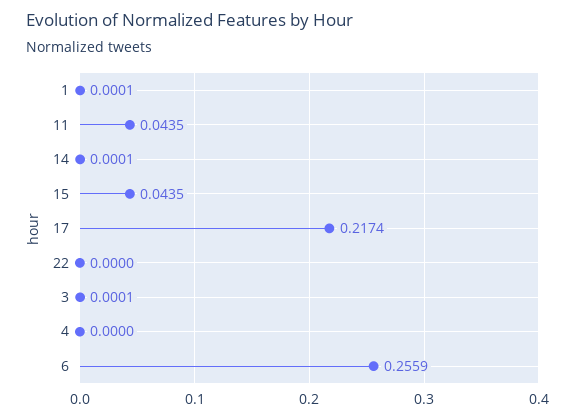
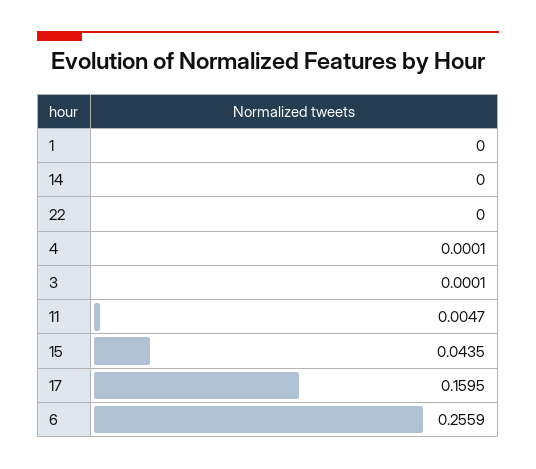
  {
-   "1": 0.0001,
+   "1": 0,
-   "11": 0.0435,
+   "11": 0.0047,
-   "14": 0.0001,
+   "14": 0,
    "15": 0.0435,
-   "17": 0.2174,
+   "17": 0.1595,
    "22": 0,
    "3": 0.0001,
-   "4": 0,
+   "4": 0.0001,
    "6": 0.2559
  }

